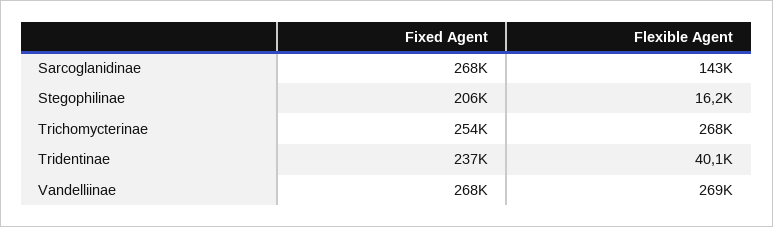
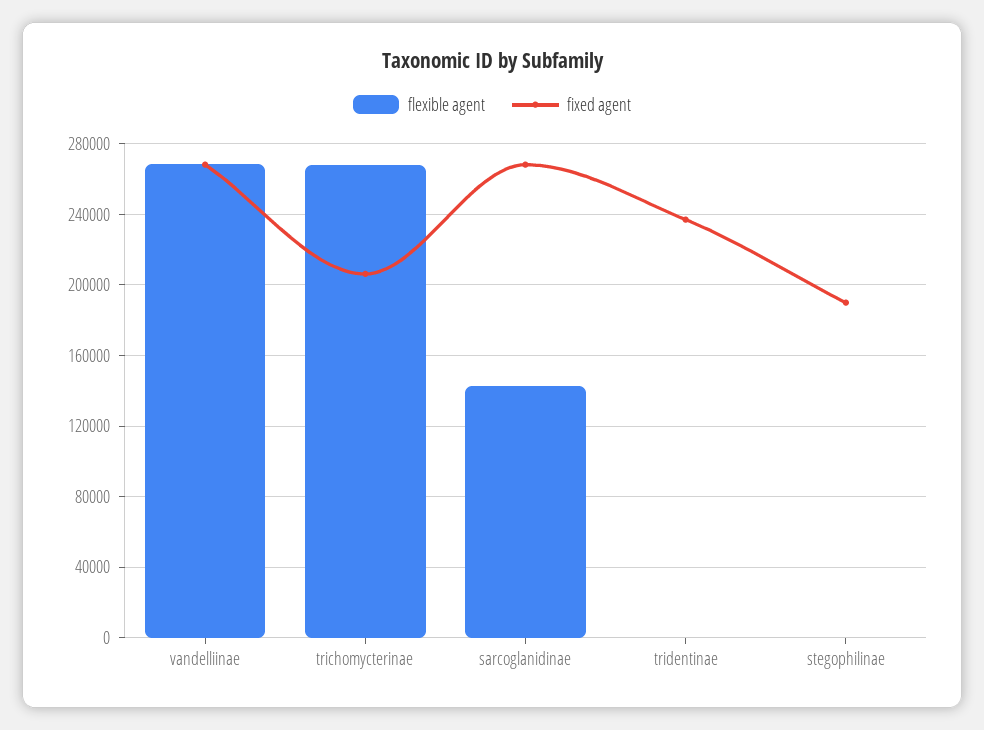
  {
    "Fixed Agent": {
      "Sarcoglanidinae": 268000,
-     "Stegophilinae": 206000,
+     "Stegophilinae": 190000,
-     "Trichomycterinae": 254000,
+     "Trichomycterinae": 205000,
      "Tridentinae": 237000,
      "Vandelliinae": 268000
    },
    "Flexible Agent": {
      "Sarcoglanidinae": 143000,
-     "Stegophilinae": 16200,
+     "Stegophilinae": 0,
      "Trichomycterinae": 268000,
-     "Tridentinae": 40100,
+     "Tridentinae": 0,
      "Vandelliinae": 269000
    }
  }

